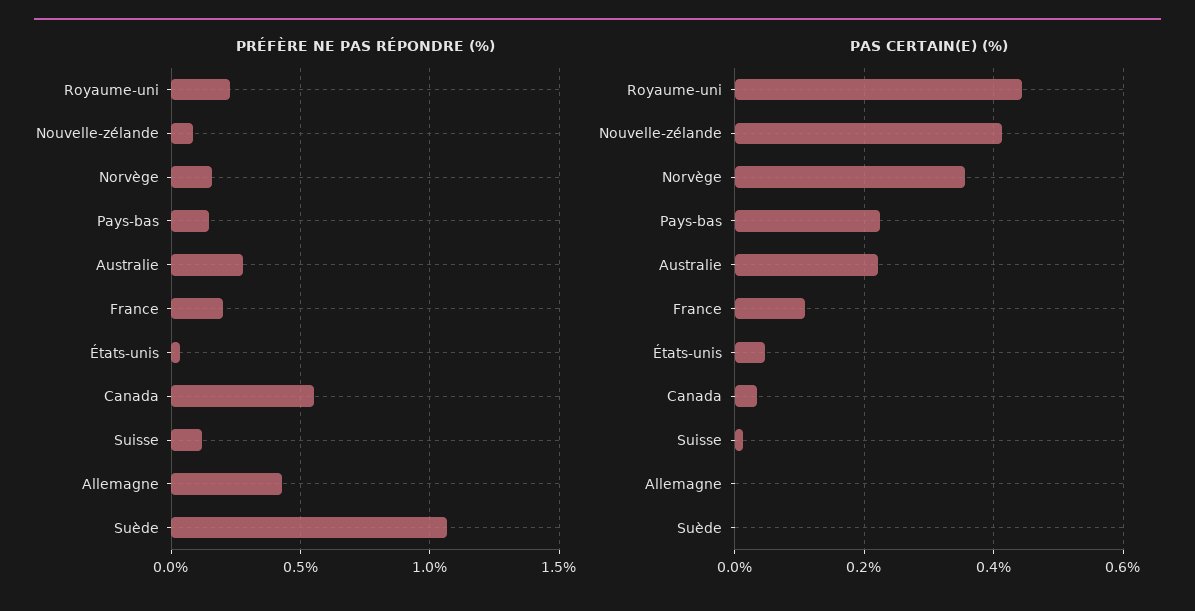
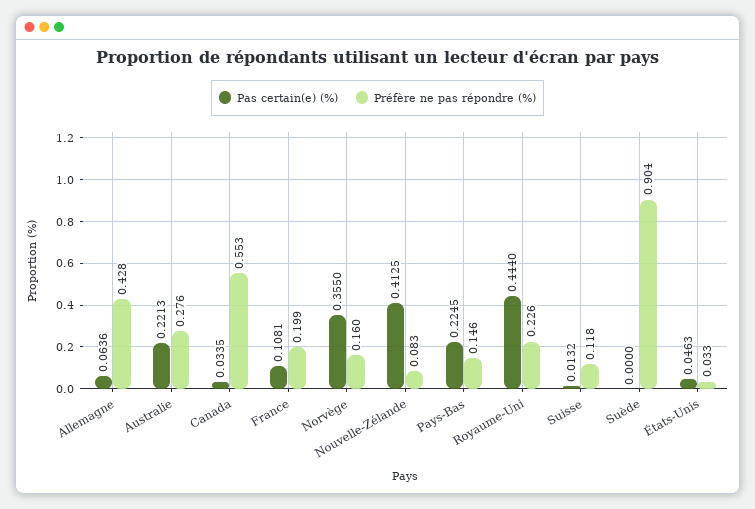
  {
    "PRÉFÈRE NE PAS RÉPONDRE (%)": {
      "Royaume-uni": 0.226,
      "Nouvelle-zélande": 0.083,
      "Norvège": 0.16,
      "Pays-bas": 0.146,
      "Australie": 0.276,
      "France": 0.199,
      "États-unis": 0.033,
      "Canada": 0.553,
      "Suisse": 0.118,
      "Allemagne": 0.428,
-     "Suède": 1.05
+     "Suède": 0.904
    },
    "PAS CERTAIN(E) (%)": {
      "Royaume-uni": 0.444,
      "Nouvelle-zélande": 0.4125,
      "Norvège": 0.355,
      "Pays-bas": 0.2245,
      "Australie": 0.2213,
      "France": 0.1081,
      "États-unis": 0.0463,
      "Canada": 0.0335,
      "Suisse": 0.0132,
-     "Allemagne": 0,
+     "Allemagne": 0.0636,
      "Suède": 0
    }
  }

